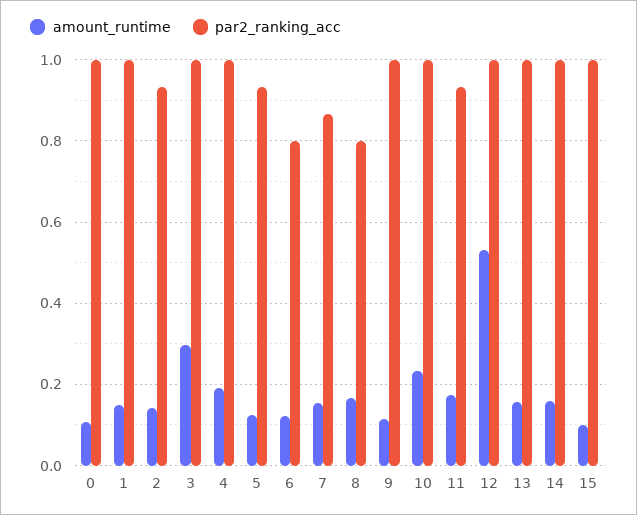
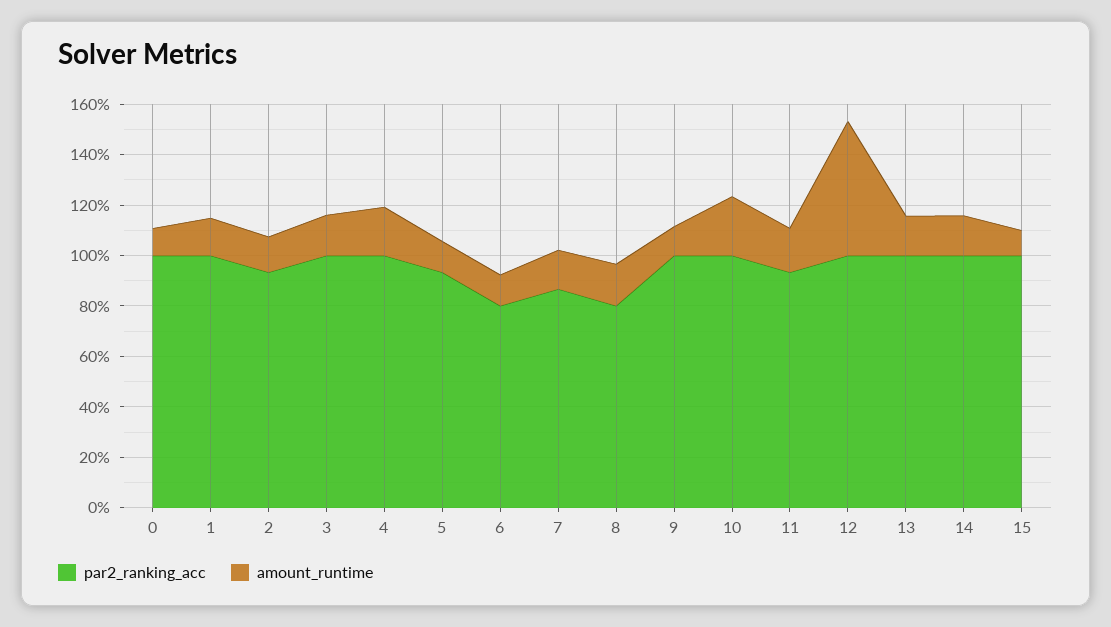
  {
    "amount_runtime": {
      "0": 0.1,
      "1": 0.14,
      "2": 0.14,
-     "3": 0.3,
+     "3": 0.15,
      "4": 0.2,
      "5": 0.12,
      "6": 0.12,
      "7": 0.16,
      "8": 0.16,
      "9": 0.12,
      "10": 0.24,
      "11": 0.18,
      "12": 0.54,
      "13": 0.16,
      "14": 0.16,
      "15": 0.1
    },
    "par2_ranking_acc": {
      "0": 1,
      "1": 1,
      "2": 0.94,
      "3": 1,
      "4": 1,
      "5": 0.94,
      "6": 0.8,
      "7": 0.86,
      "8": 0.8,
      "9": 1,
      "10": 1,
      "11": 0.94,
      "12": 1,
      "13": 1,
      "14": 1,
      "15": 1
    }
  }

